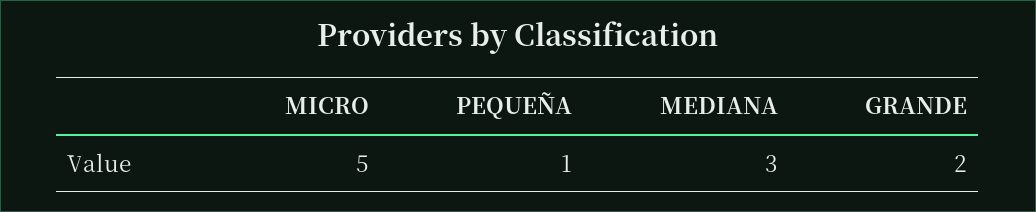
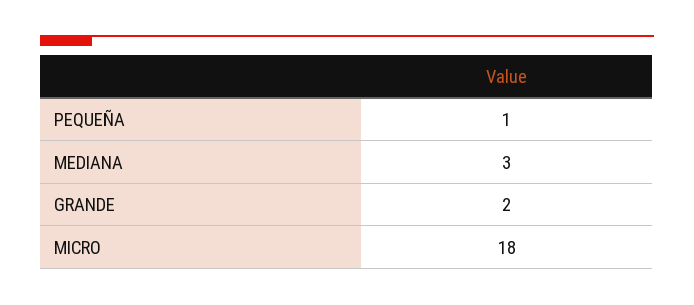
  {
-   "MICRO": 5,
+   "MICRO": 18,
    "PEQUEÑA": 1,
    "MEDIANA": 3,
    "GRANDE": 2
  }

